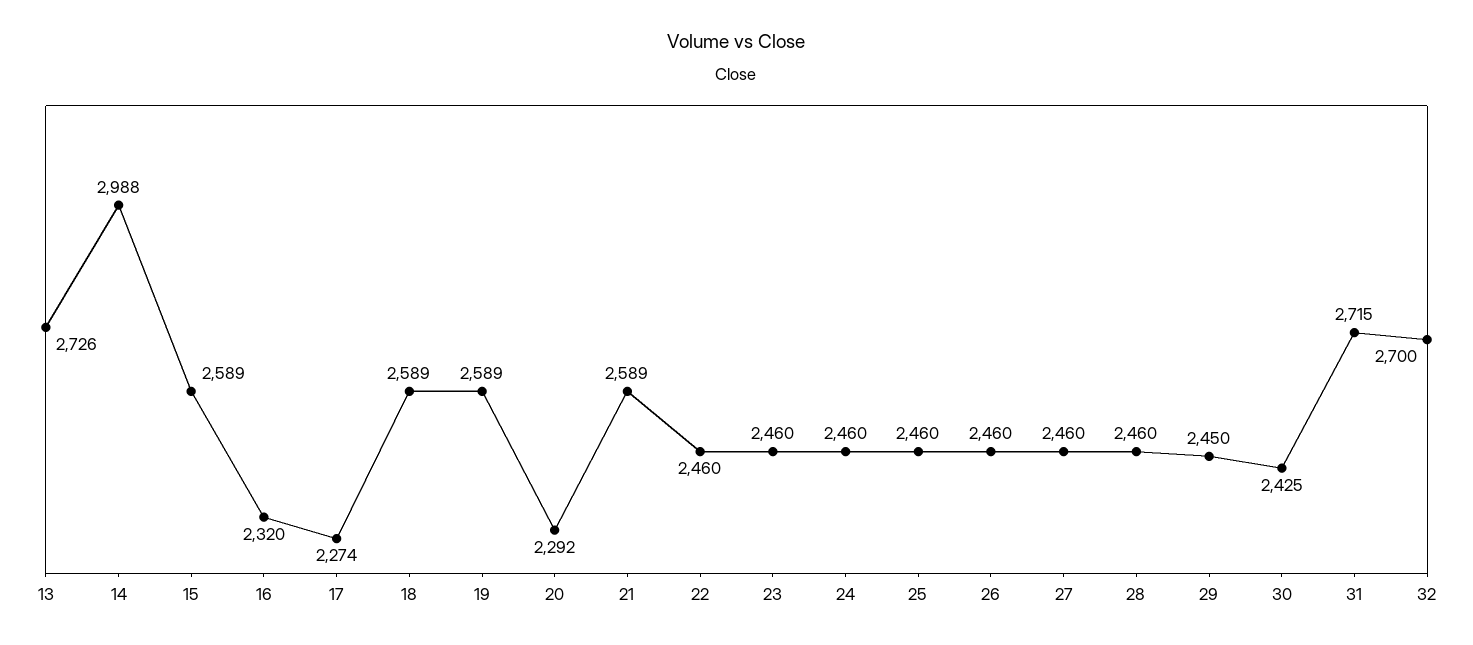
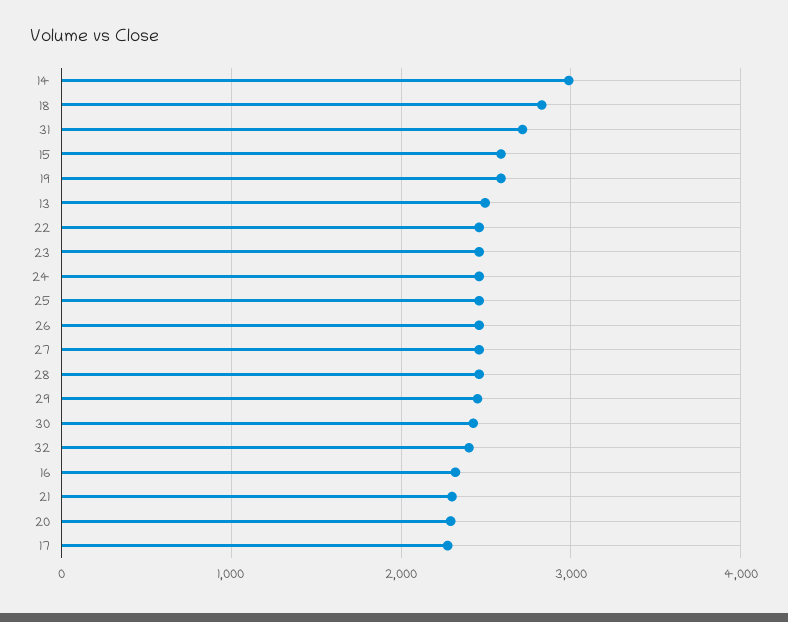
  {
-   "13": 2726,
+   "13": 2500,
    "14": 2988,
    "15": 2589,
    "16": 2320,
    "17": 2274,
-   "18": 2589,
+   "18": 2800,
    "19": 2589,
    "20": 2292,
-   "21": 2589,
+   "21": 2300,
    "22": 2460,
    "23": 2460,
    "24": 2460,
    "25": 2460,
    "26": 2460,
    "27": 2460,
    "28": 2460,
    "29": 2450,
    "30": 2425,
    "31": 2715,
-   "32": 2700
+   "32": 2400
  }

